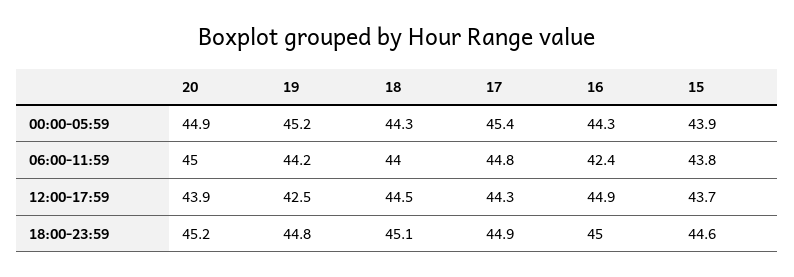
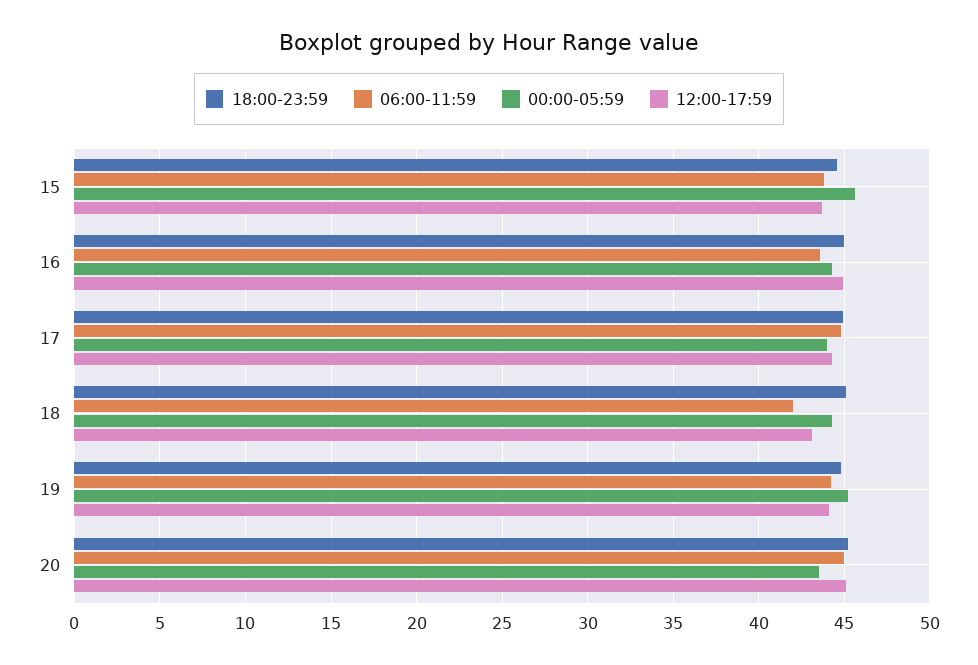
  {
    "00:00-05:59": {
-     "20": 44.9,
+     "20": 43.5,
      "19": 45.2,
      "18": 44.3,
-     "17": 45.4,
+     "17": 44,
      "16": 44.3,
-     "15": 43.9
+     "15": 45.5
    },
    "06:00-11:59": {
      "20": 45,
      "19": 44.2,
-     "18": 44,
+     "18": 42,
      "17": 44.8,
-     "16": 42.4,
+     "16": 43.5,
      "15": 43.8
    },
    "12:00-17:59": {
-     "20": 43.9,
+     "20": 45,
-     "19": 42.5,
+     "19": 44,
-     "18": 44.5,
+     "18": 43,
      "17": 44.3,
      "16": 44.9,
      "15": 43.7
    },
    "18:00-23:59": {
      "20": 45.2,
      "19": 44.8,
      "18": 45.1,
      "17": 44.9,
      "16": 45,
      "15": 44.6
    }
  }

